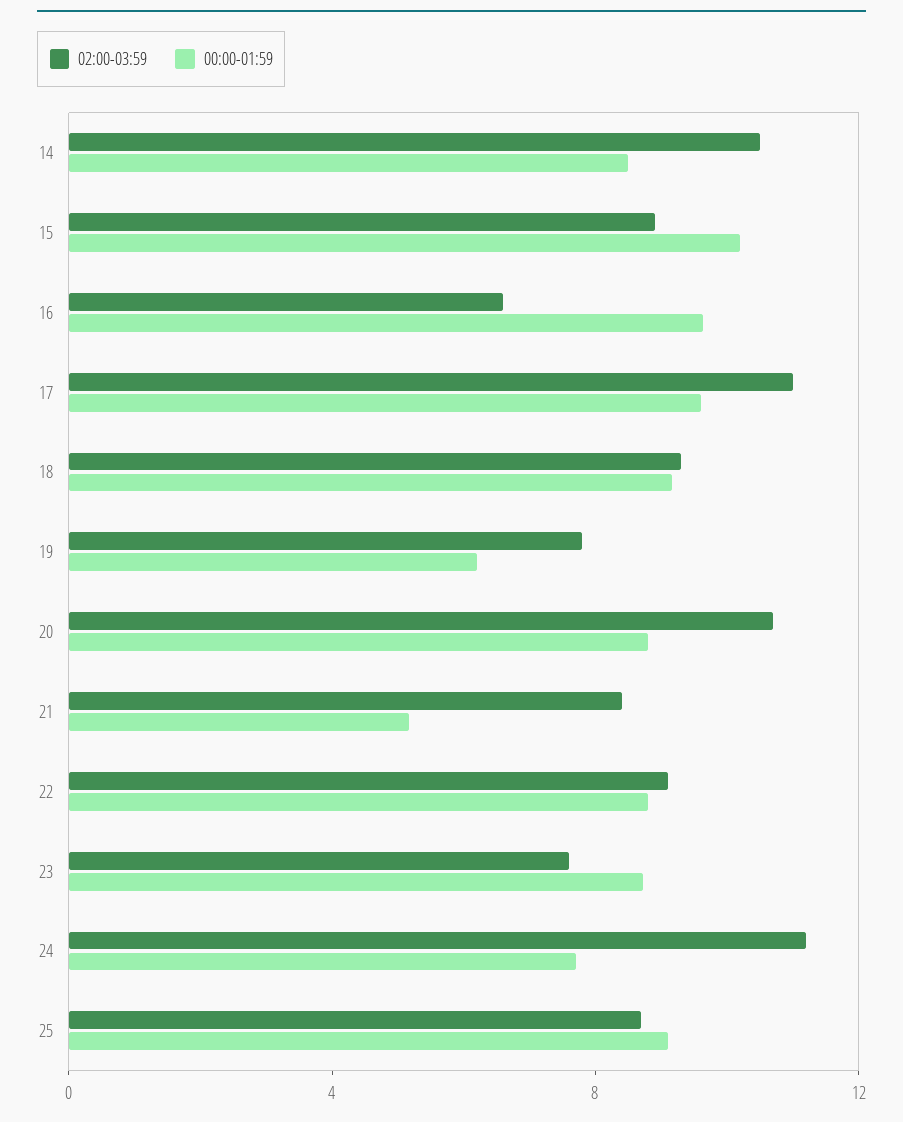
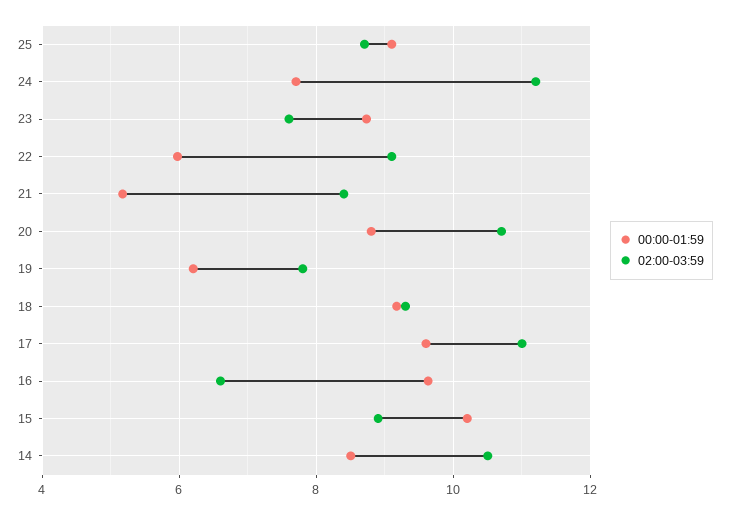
  {
    "02:00-03:59": {
      "14": 10.6,
      "15": 9,
      "16": 6.6,
      "17": 11,
      "18": 9.4,
      "19": 7.8,
      "20": 10.8,
      "21": 8.4,
      "22": 9.2,
      "23": 7.6,
      "24": 11.2,
      "25": 8.8
    },
    "00:00-01:59": {
      "14": 8.6,
      "15": 10.2,
      "16": 9.6,
      "17": 9.6,
      "18": 9.2,
      "19": 6.2,
      "20": 8.8,
      "21": 5.2,
-     "22": 9,
+     "22": 6,
      "23": 8.8,
      "24": 7.8,
      "25": 9.2
    }
  }

